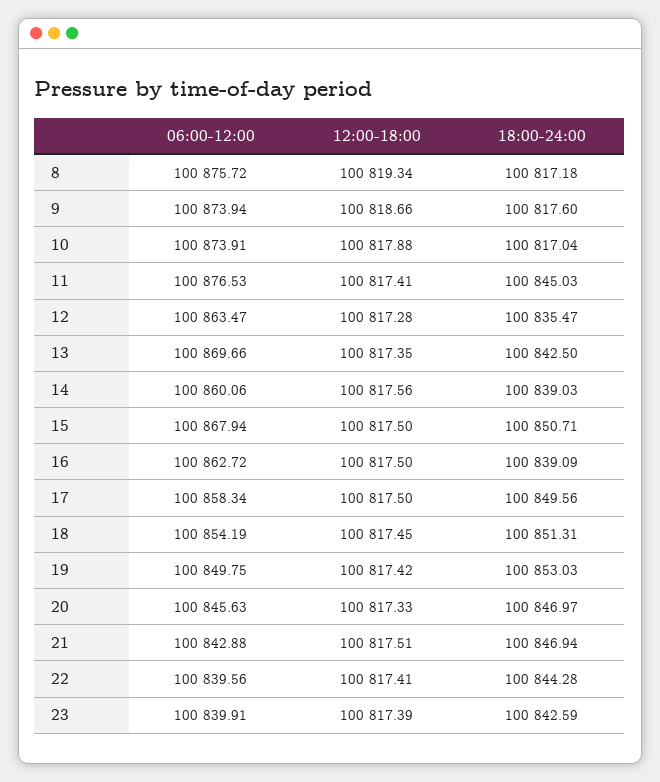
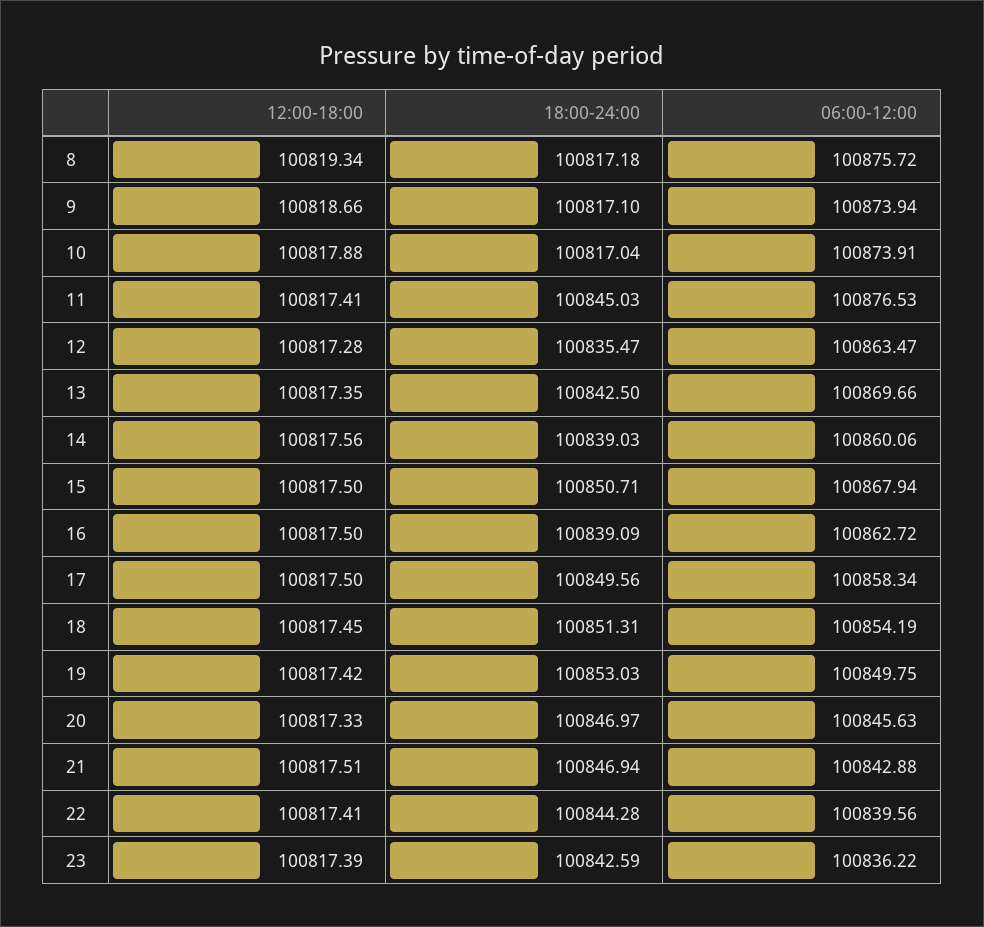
  {
    "06:00-12:00": {
      "8": 100875.72,
      "9": 100873.94,
      "10": 100873.91,
      "11": 100876.53,
      "12": 100863.47,
      "13": 100869.66,
      "14": 100860.06,
      "15": 100867.94,
      "16": 100862.72,
      "17": 100858.34,
      "18": 100854.19,
      "19": 100849.75,
      "20": 100845.63,
      "21": 100842.88,
      "22": 100839.56,
-     "23": 100839.91
+     "23": 100836.22
    },
    "12:00-18:00": {
      "8": 100819.34,
      "9": 100818.66,
      "10": 100817.88,
      "11": 100817.41,
      "12": 100817.28,
      "13": 100817.35,
      "14": 100817.56,
      "15": 100817.5,
      "16": 100817.5,
      "17": 100817.5,
      "18": 100817.45,
      "19": 100817.42,
      "20": 100817.33,
      "21": 100817.51,
      "22": 100817.41,
      "23": 100817.39
    },
    "18:00-24:00": {
      "8": 100817.18,
-     "9": 100817.6,
+     "9": 100817.1,
      "10": 100817.04,
      "11": 100845.03,
      "12": 100835.47,
      "13": 100842.5,
      "14": 100839.03,
      "15": 100850.71,
      "16": 100839.09,
      "17": 100849.56,
      "18": 100851.31,
      "19": 100853.03,
      "20": 100846.97,
      "21": 100846.94,
      "22": 100844.28,
      "23": 100842.59
    }
  }

